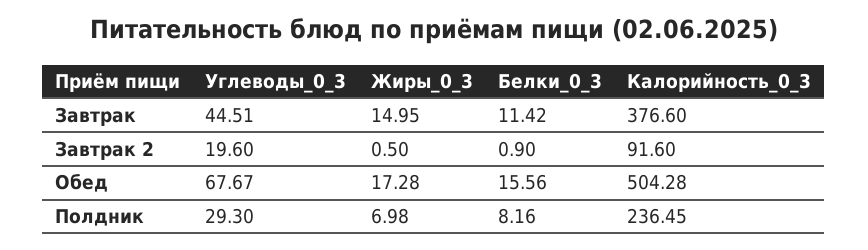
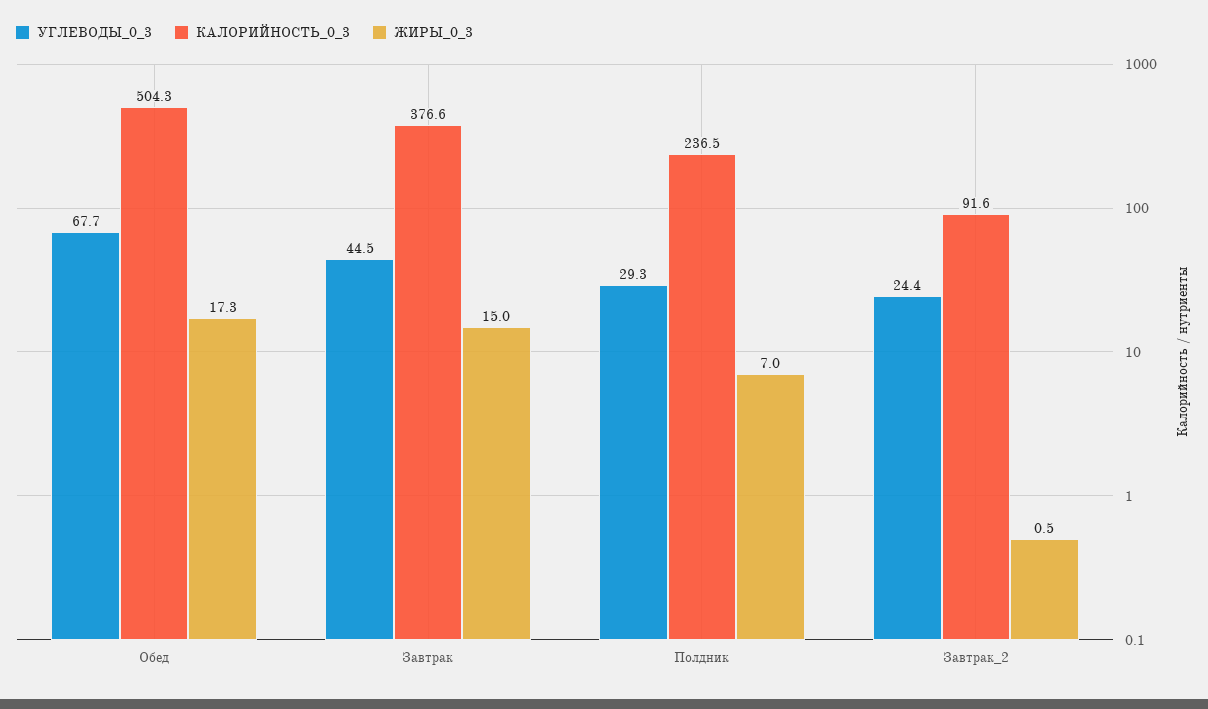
  {
    "Углеводы_0_3": {
      "Завтрак": 44.51,
-     "Завтрак 2": 19.6,
+     "Завтрак 2": 24.4,
      "Обед": 67.67,
      "Полдник": 29.3
    },
    "Жиры_0_3": {
      "Завтрак": 14.95,
      "Завтрак 2": 0.5,
      "Обед": 17.28,
      "Полдник": 6.98
    },
-   "Белки_0_3": {
-     "Завтрак": 11.42,
-     "Завтрак 2": 0.9,
-     "Обед": 15.56,
-     "Полдник": 8.16
-   },
    "Калорийность_0_3": {
      "Завтрак": 376.6,
      "Завтрак 2": 91.6,
      "Обед": 504.28,
      "Полдник": 236.45
    }
  }

